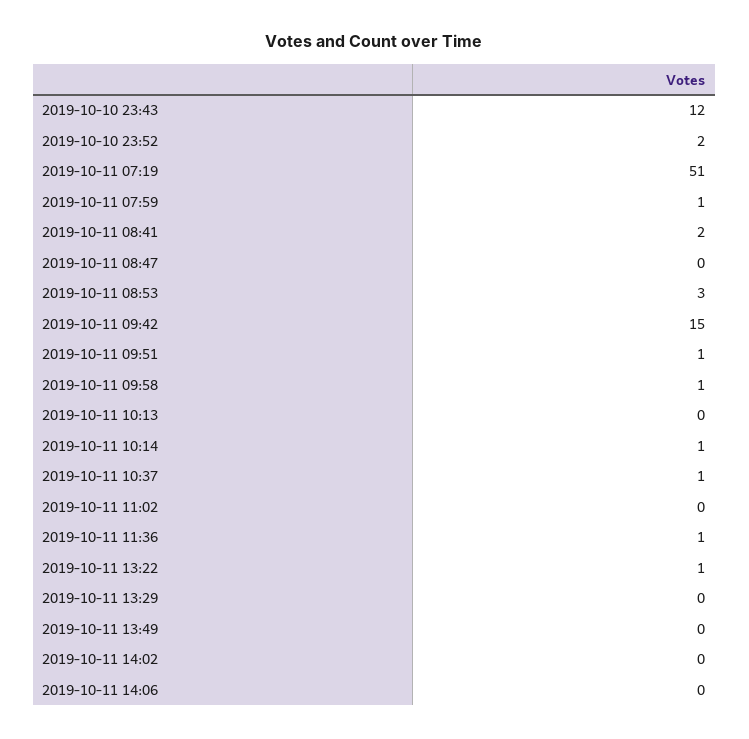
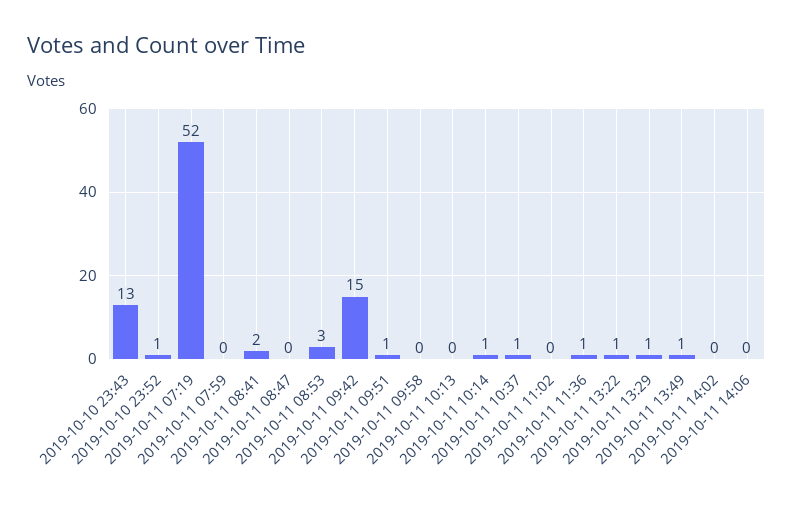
  {
-   "2019-10-10 23:43": 12,
+   "2019-10-10 23:43": 13,
-   "2019-10-10 23:52": 2,
+   "2019-10-10 23:52": 1,
-   "2019-10-11 07:19": 51,
+   "2019-10-11 07:19": 52,
-   "2019-10-11 07:59": 1,
+   "2019-10-11 07:59": 0,
    "2019-10-11 08:41": 2,
    "2019-10-11 08:47": 0,
    "2019-10-11 08:53": 3,
    "2019-10-11 09:42": 15,
    "2019-10-11 09:51": 1,
-   "2019-10-11 09:58": 1,
+   "2019-10-11 09:58": 0,
    "2019-10-11 10:13": 0,
    "2019-10-11 10:14": 1,
    "2019-10-11 10:37": 1,
    "2019-10-11 11:02": 0,
    "2019-10-11 11:36": 1,
    "2019-10-11 13:22": 1,
-   "2019-10-11 13:29": 0,
+   "2019-10-11 13:29": 1,
-   "2019-10-11 13:49": 0,
+   "2019-10-11 13:49": 1,
    "2019-10-11 14:02": 0,
    "2019-10-11 14:06": 0
  }

